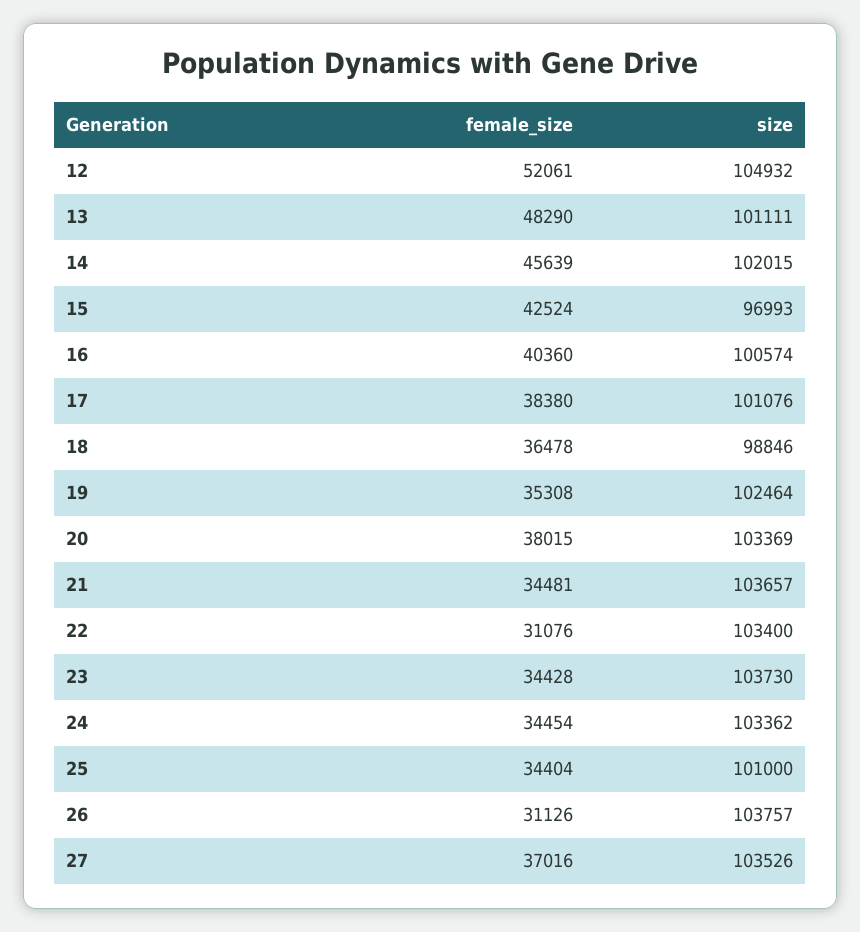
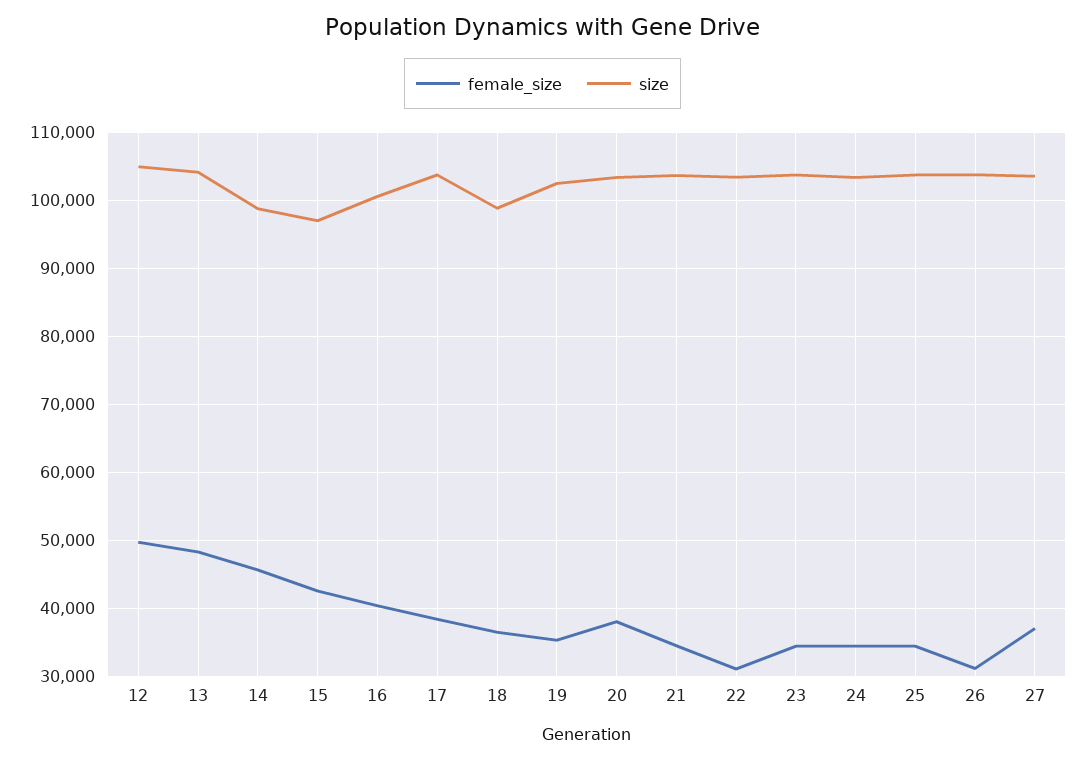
  {
    "female_size": {
-     "12": 52061,
+     "12": 50000,
      "13": 48290,
      "14": 45639,
      "15": 42524,
      "16": 40360,
      "17": 38380,
      "18": 36478,
      "19": 35308,
      "20": 38015,
      "21": 34481,
      "22": 31076,
      "23": 34428,
      "24": 34454,
      "25": 34404,
      "26": 31126,
      "27": 37016
    },
    "size": {
      "12": 104932,
-     "13": 101111,
+     "13": 104000,
-     "14": 102015,
+     "14": 99000,
      "15": 96993,
      "16": 100574,
-     "17": 101076,
+     "17": 104000,
      "18": 98846,
      "19": 102464,
      "20": 103369,
      "21": 103657,
      "22": 103400,
      "23": 103730,
      "24": 103362,
-     "25": 101000,
+     "25": 104000,
      "26": 103757,
      "27": 103526
    }
  }

